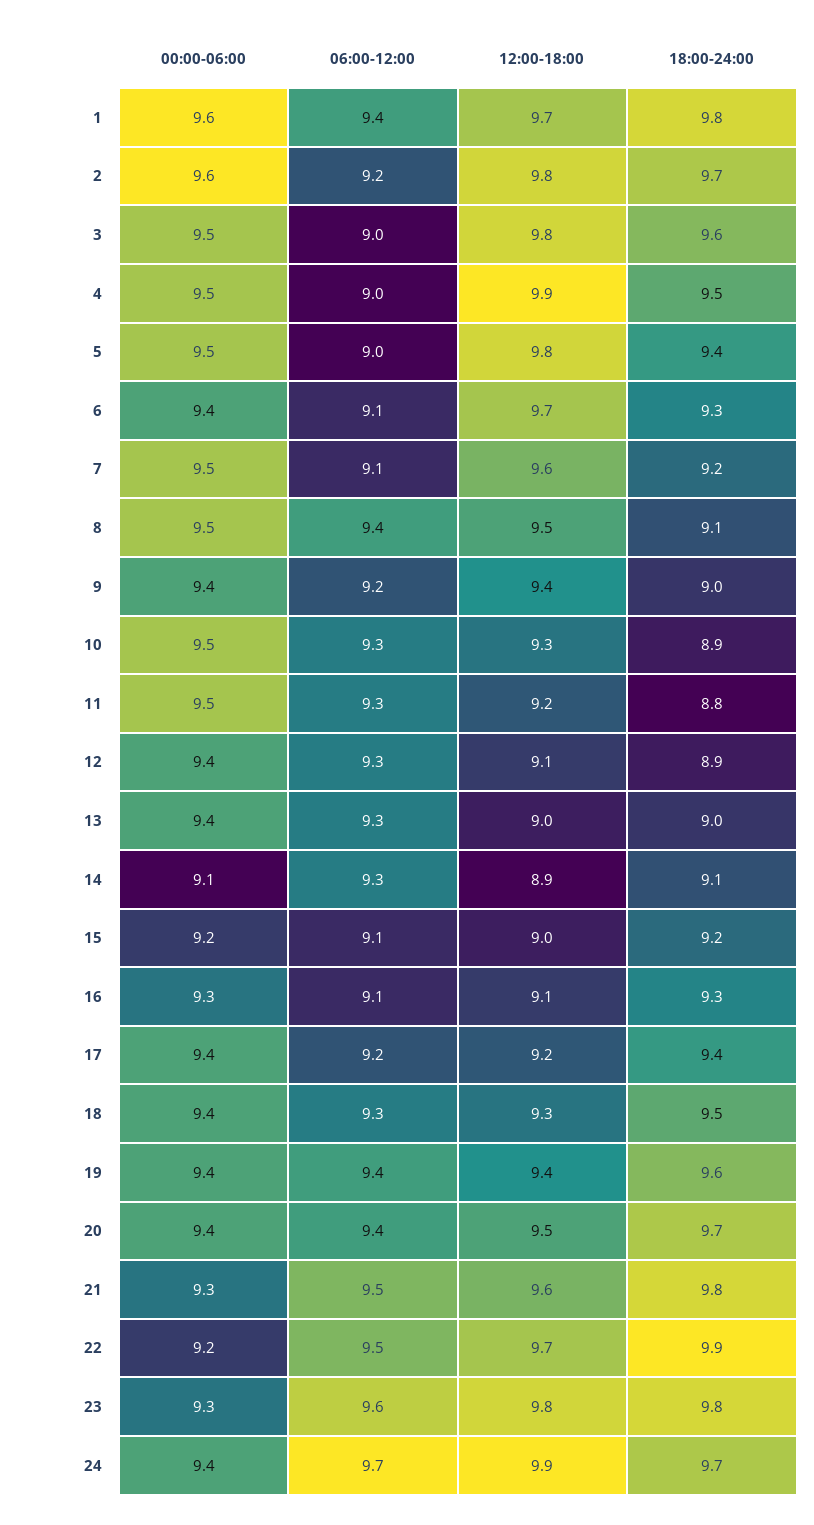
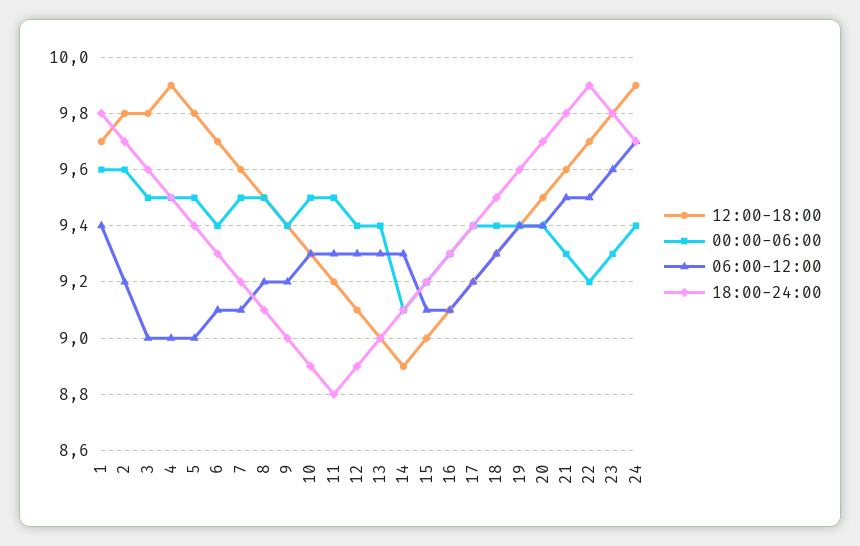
  {
    "00:00-06:00": {
      "1": 9.6,
      "2": 9.6,
      "3": 9.5,
      "4": 9.5,
      "5": 9.5,
      "6": 9.4,
      "7": 9.5,
      "8": 9.5,
      "9": 9.4,
      "10": 9.5,
      "11": 9.5,
      "12": 9.4,
      "13": 9.4,
      "14": 9.1,
      "15": 9.2,
      "16": 9.3,
      "17": 9.4,
      "18": 9.4,
      "19": 9.4,
      "20": 9.4,
      "21": 9.3,
      "22": 9.2,
      "23": 9.3,
      "24": 9.4
    },
    "06:00-12:00": {
      "1": 9.4,
      "2": 9.2,
      "3": 9,
      "4": 9,
      "5": 9,
      "6": 9.1,
      "7": 9.1,
-     "8": 9.4,
+     "8": 9.2,
      "9": 9.2,
      "10": 9.3,
      "11": 9.3,
      "12": 9.3,
      "13": 9.3,
      "14": 9.3,
      "15": 9.1,
      "16": 9.1,
      "17": 9.2,
      "18": 9.3,
      "19": 9.4,
      "20": 9.4,
      "21": 9.5,
      "22": 9.5,
      "23": 9.6,
      "24": 9.7
    },
    "12:00-18:00": {
      "1": 9.7,
      "2": 9.8,
      "3": 9.8,
      "4": 9.9,
      "5": 9.8,
      "6": 9.7,
      "7": 9.6,
      "8": 9.5,
      "9": 9.4,
      "10": 9.3,
      "11": 9.2,
      "12": 9.1,
      "13": 9,
      "14": 8.9,
      "15": 9,
      "16": 9.1,
      "17": 9.2,
      "18": 9.3,
      "19": 9.4,
      "20": 9.5,
      "21": 9.6,
      "22": 9.7,
      "23": 9.8,
      "24": 9.9
    },
    "18:00-24:00": {
      "1": 9.8,
      "2": 9.7,
      "3": 9.6,
      "4": 9.5,
      "5": 9.4,
      "6": 9.3,
      "7": 9.2,
      "8": 9.1,
      "9": 9,
      "10": 8.9,
      "11": 8.8,
      "12": 8.9,
      "13": 9,
      "14": 9.1,
      "15": 9.2,
      "16": 9.3,
      "17": 9.4,
      "18": 9.5,
      "19": 9.6,
      "20": 9.7,
      "21": 9.8,
      "22": 9.9,
      "23": 9.8,
      "24": 9.7
    }
  }

